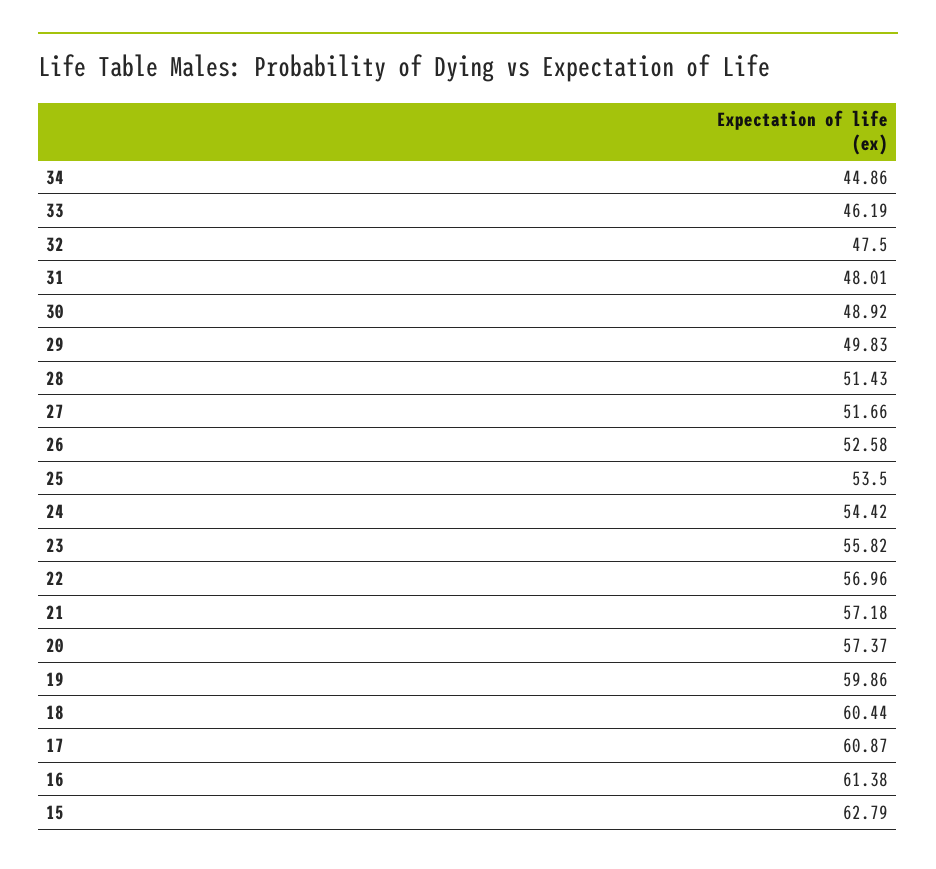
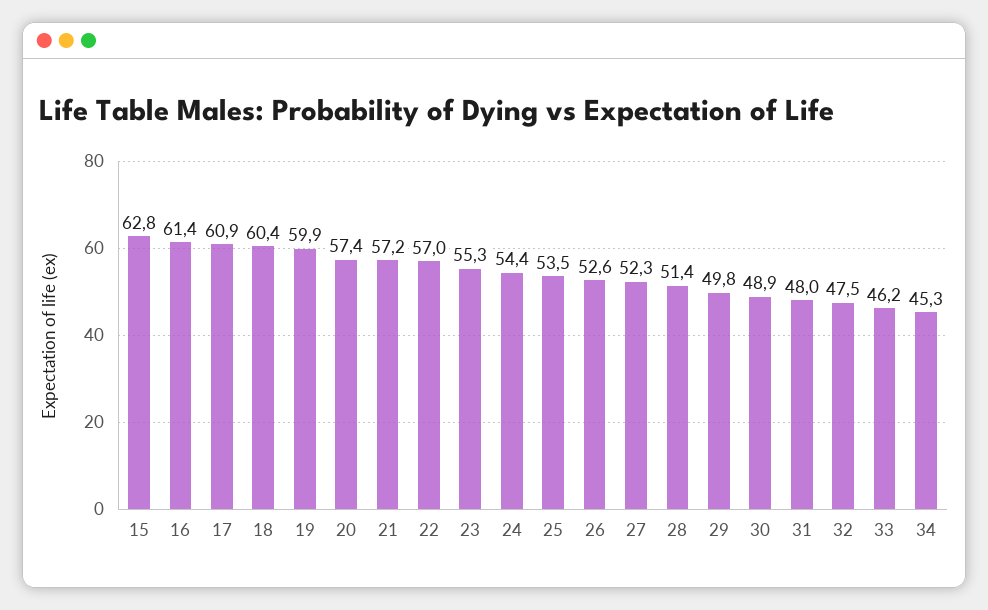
  {
-   "34": 44.86,
+   "34": 45.3,
    "33": 46.19,
    "32": 47.5,
    "31": 48.01,
    "30": 48.92,
    "29": 49.83,
    "28": 51.43,
-   "27": 51.66,
+   "27": 52.3,
    "26": 52.58,
    "25": 53.5,
    "24": 54.42,
-   "23": 55.82,
+   "23": 55.3,
    "22": 56.96,
    "21": 57.18,
    "20": 57.37,
    "19": 59.86,
    "18": 60.44,
    "17": 60.87,
    "16": 61.38,
    "15": 62.79
  }

